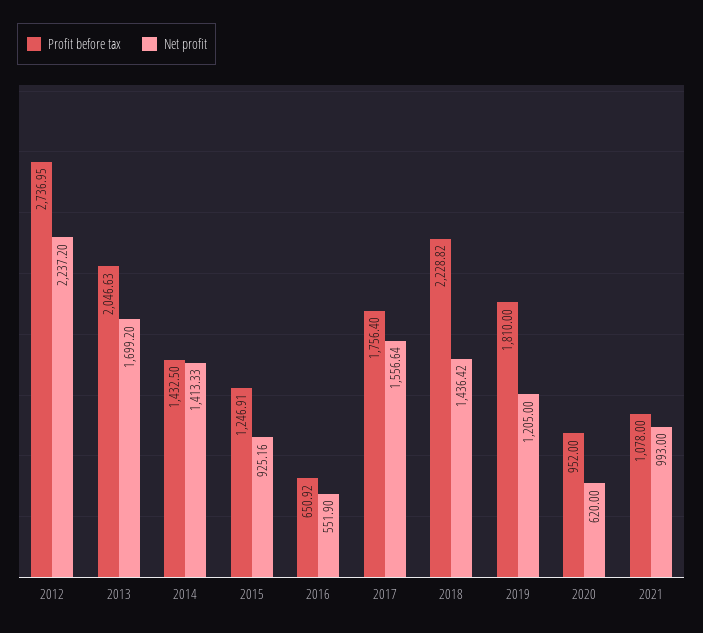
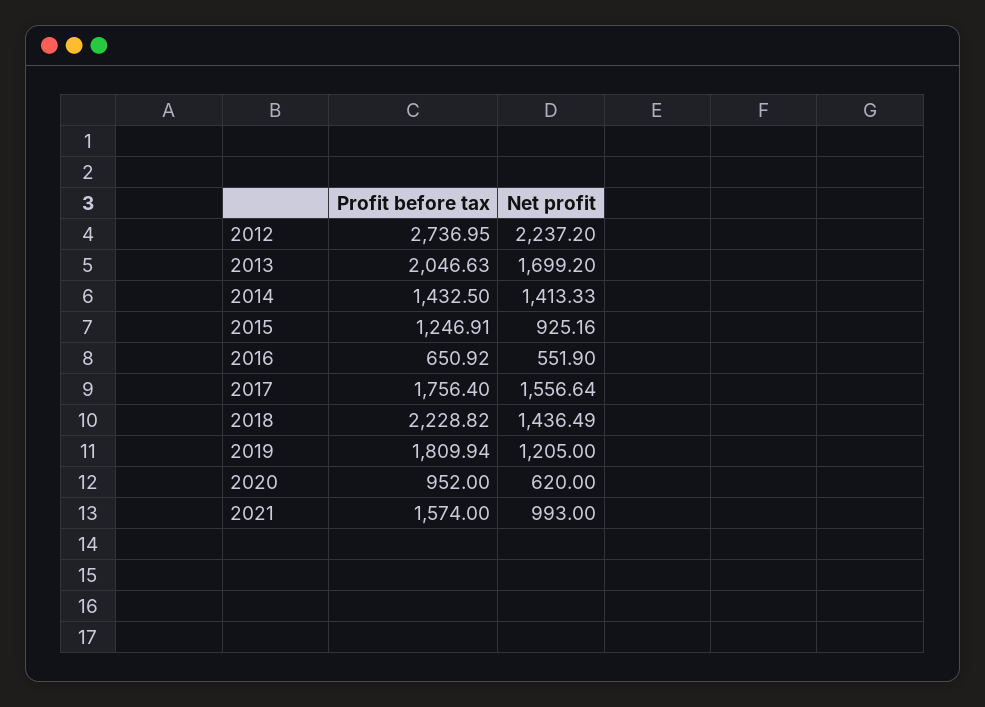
  {
    "Profit before tax": {
      "2012": 2736.95,
      "2013": 2046.63,
      "2014": 1432.5,
      "2015": 1246.91,
      "2016": 650.92,
      "2017": 1756.4,
      "2018": 2228.82,
-     "2019": 1810,
+     "2019": 1809.94,
      "2020": 952,
-     "2021": 1078
+     "2021": 1574
    },
    "Net profit": {
      "2012": 2237.2,
      "2013": 1699.2,
      "2014": 1413.33,
      "2015": 925.16,
      "2016": 551.9,
      "2017": 1556.64,
-     "2018": 1436.42,
+     "2018": 1436.49,
      "2019": 1205,
      "2020": 620,
      "2021": 993
    }
  }

